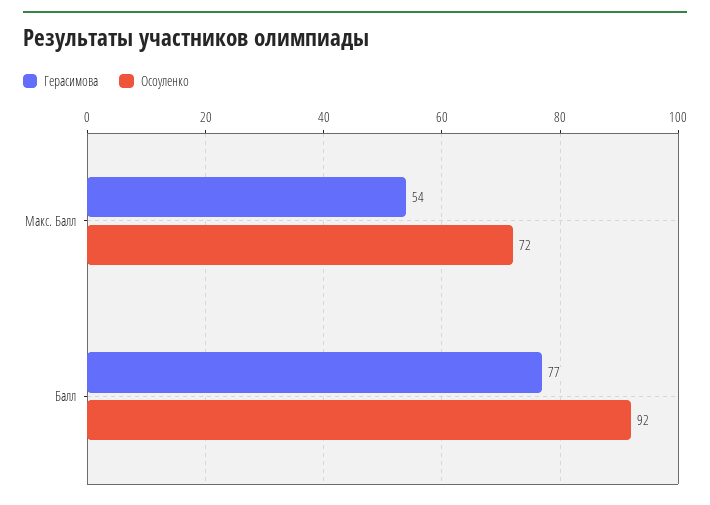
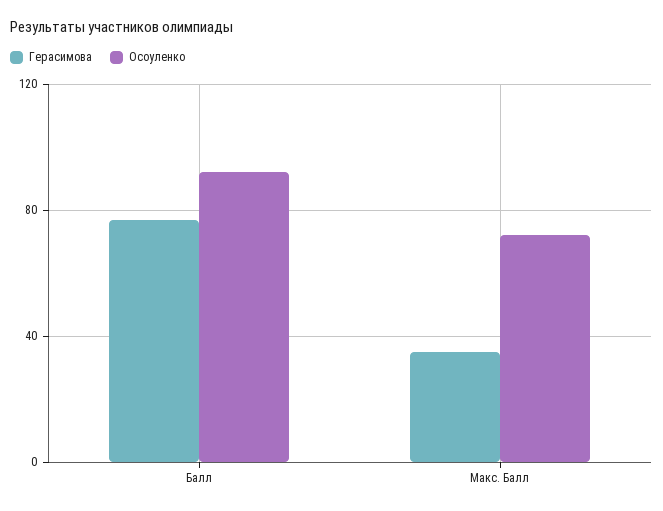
  {
    "Герасимова": {
-     "Макс. Балл": 54,
+     "Макс. Балл": 35,
      "Балл": 77
    },
    "Осоуленко": {
      "Макс. Балл": 72,
      "Балл": 92
    }
  }

